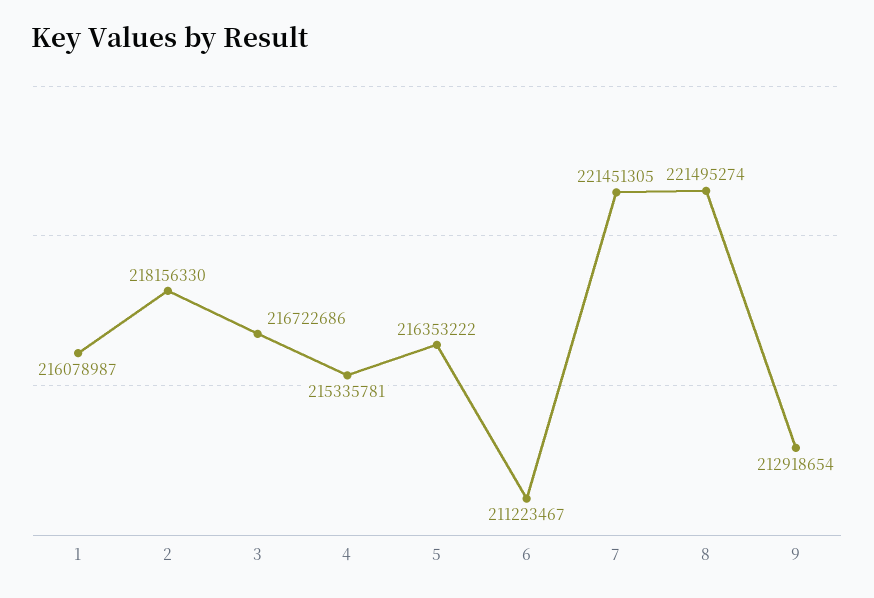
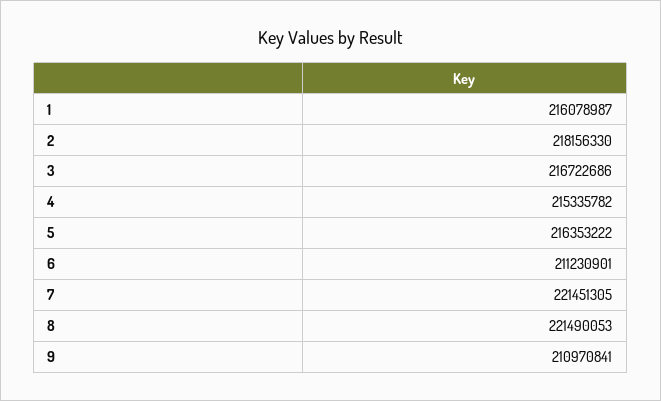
  {
    "1": 216078987,
    "2": 218156330,
    "3": 216722686,
-   "4": 215335781,
+   "4": 215335782,
    "5": 216353222,
-   "6": 211223467,
+   "6": 211230901,
    "7": 221451305,
-   "8": 221495274,
+   "8": 221490053,
-   "9": 212918654
+   "9": 210970841
  }

